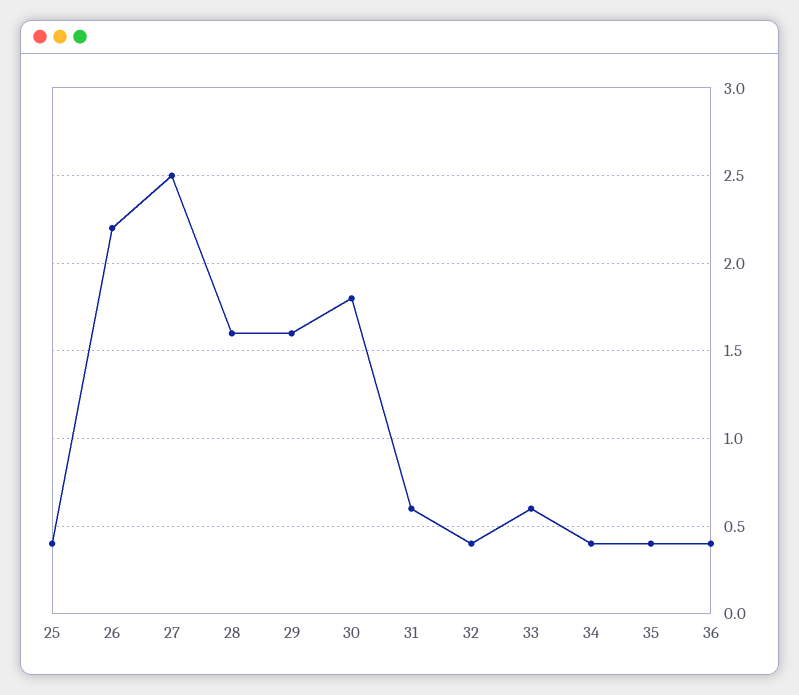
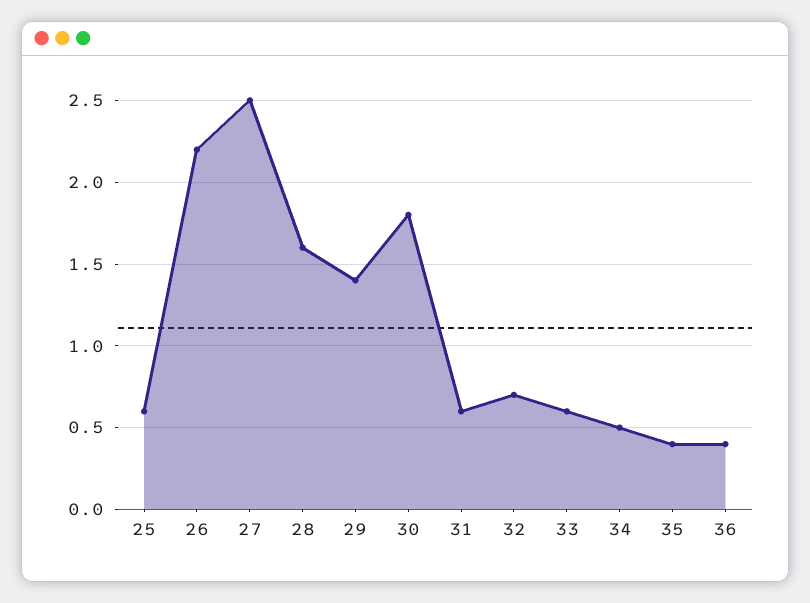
  {
-   "25": 0.4,
+   "25": 0.6,
    "26": 2.2,
    "27": 2.5,
    "28": 1.6,
-   "29": 1.6,
+   "29": 1.4,
    "30": 1.8,
    "31": 0.6,
-   "32": 0.4,
+   "32": 0.7,
    "33": 0.6,
-   "34": 0.4,
+   "34": 0.5,
    "35": 0.4,
    "36": 0.4
  }

